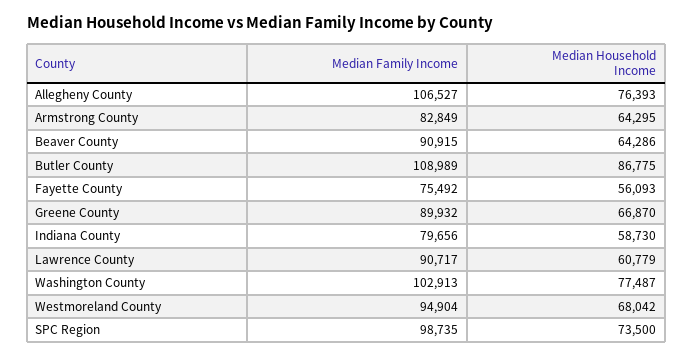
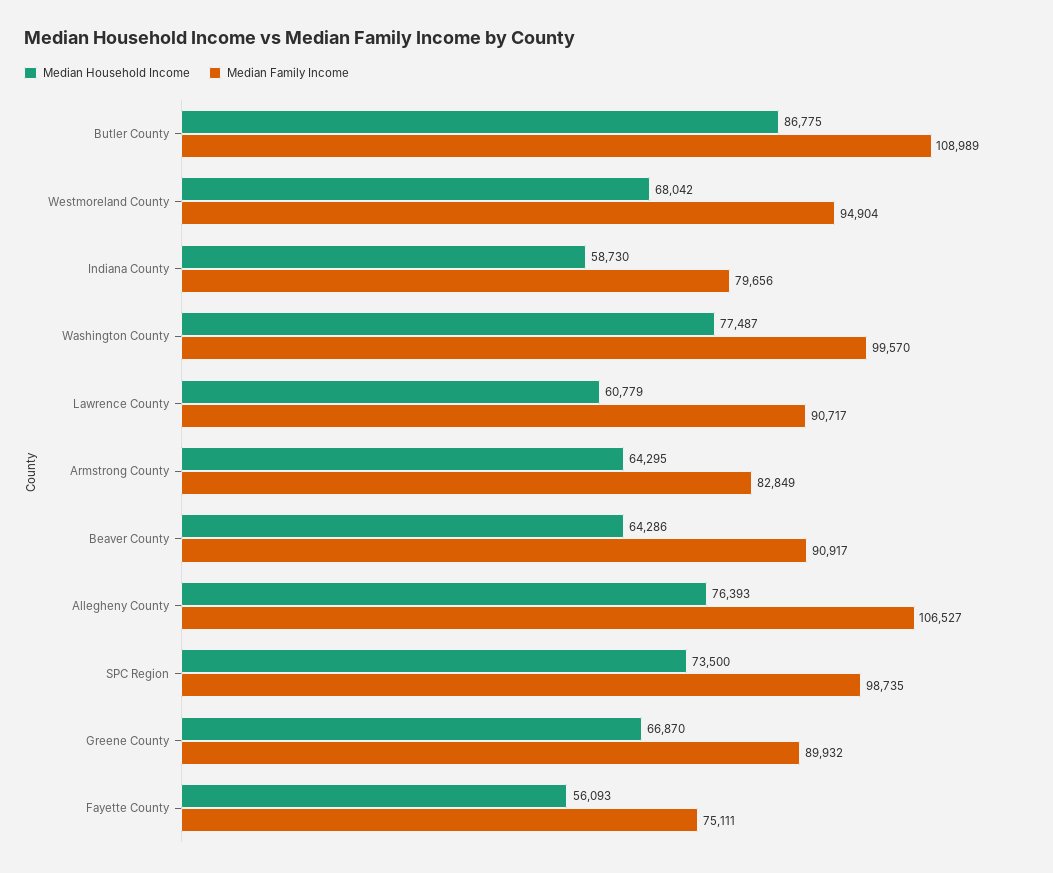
  {
    "Median Family Income": {
      "Allegheny County": 106527,
      "Armstrong County": 82849,
-     "Beaver County": 90915,
+     "Beaver County": 90917,
      "Butler County": 108989,
-     "Fayette County": 75492,
+     "Fayette County": 75111,
      "Greene County": 89932,
      "Indiana County": 79656,
      "Lawrence County": 90717,
-     "Washington County": 102913,
+     "Washington County": 99570,
      "Westmoreland County": 94904,
      "SPC Region": 98735
    },
    "Median Household Income": {
      "Allegheny County": 76393,
      "Armstrong County": 64295,
      "Beaver County": 64286,
      "Butler County": 86775,
      "Fayette County": 56093,
      "Greene County": 66870,
      "Indiana County": 58730,
      "Lawrence County": 60779,
      "Washington County": 77487,
      "Westmoreland County": 68042,
      "SPC Region": 73500
    }
  }

